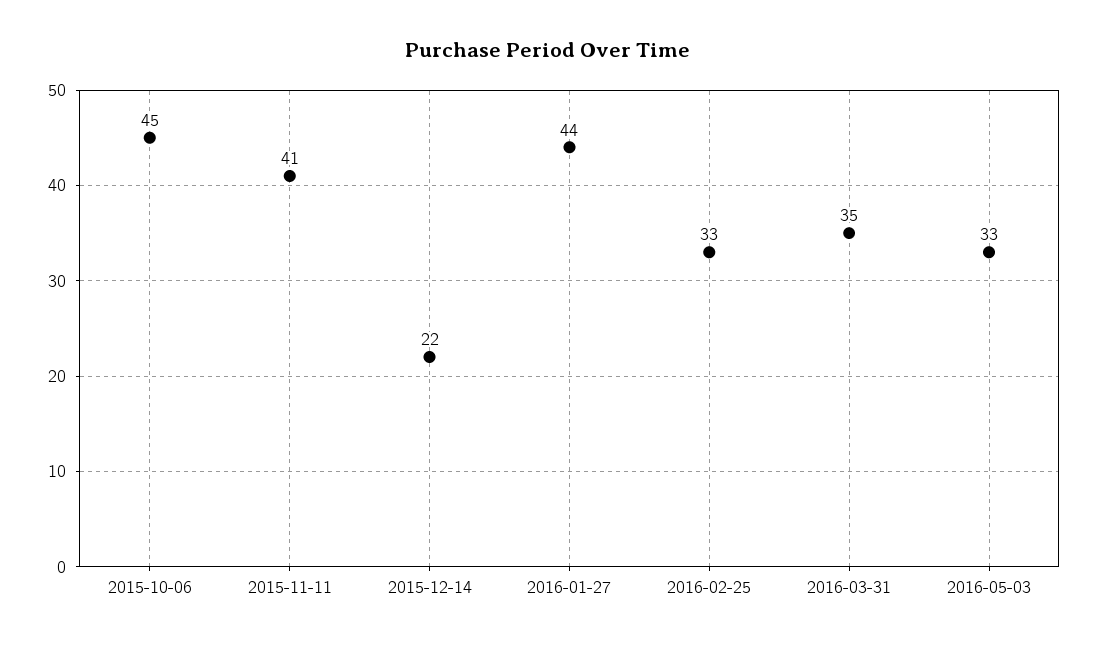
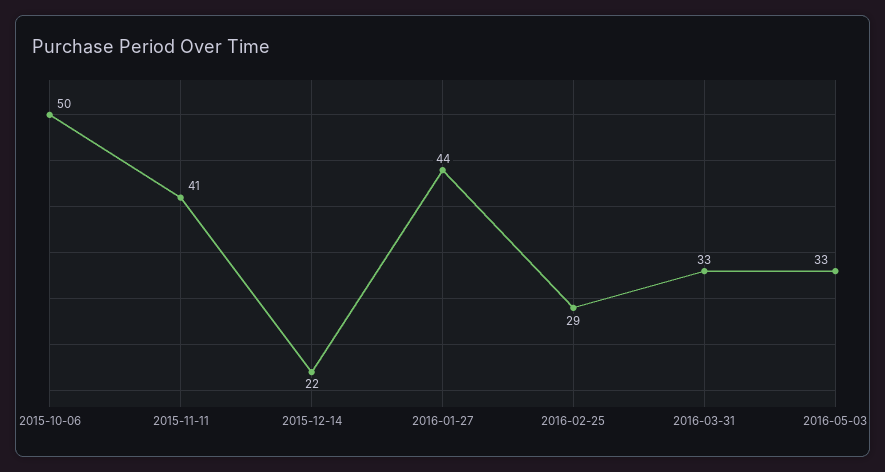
  {
-   "2015-10-06": 45,
+   "2015-10-06": 50,
    "2015-11-11": 41,
    "2015-12-14": 22,
    "2016-01-27": 44,
-   "2016-02-25": 33,
+   "2016-02-25": 29,
-   "2016-03-31": 35,
+   "2016-03-31": 33,
    "2016-05-03": 33
  }

